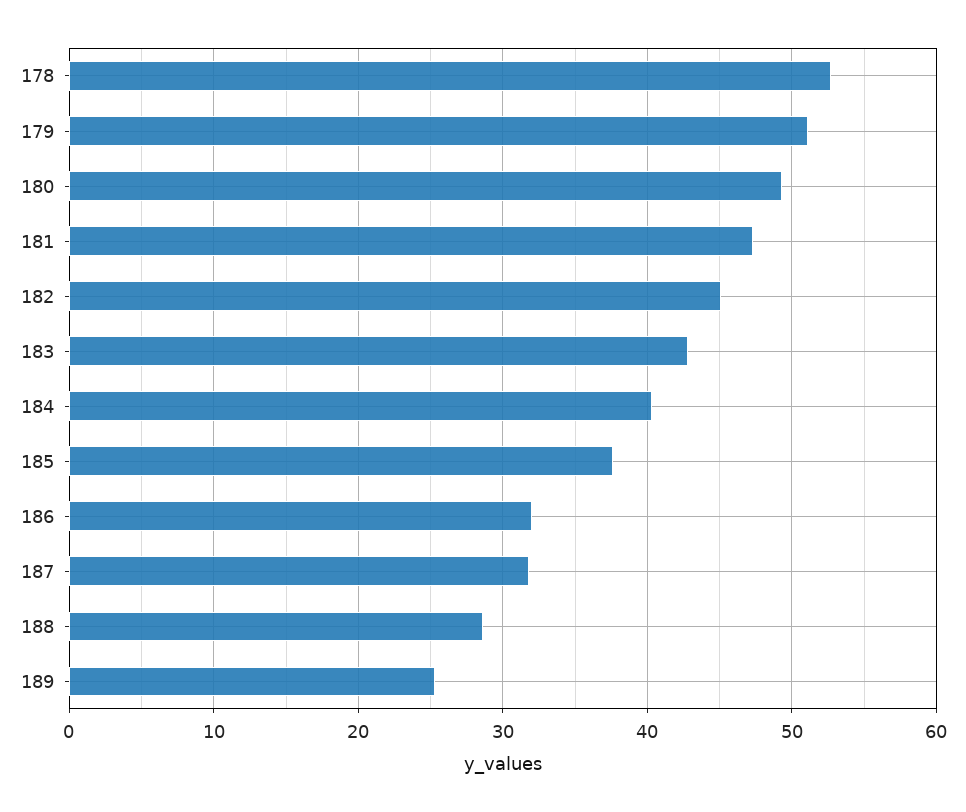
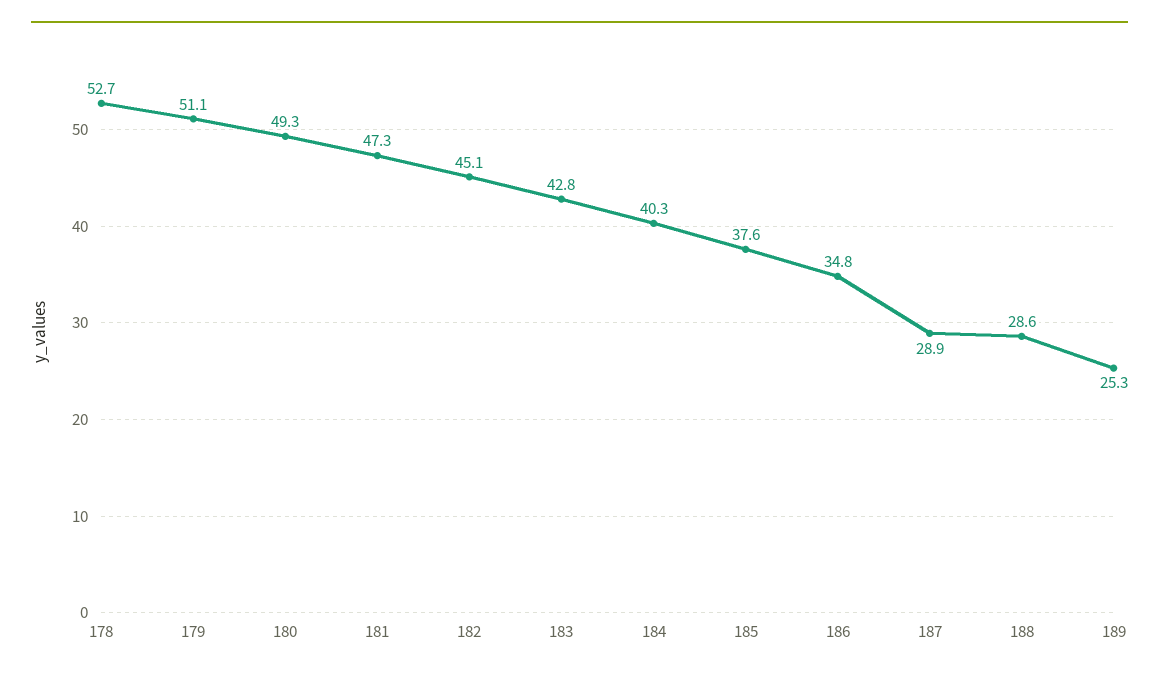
  {
    "178": 52.7,
    "179": 51.1,
    "180": 49.3,
    "181": 47.3,
    "182": 45.1,
    "183": 42.8,
    "184": 40.3,
    "185": 37.6,
-   "186": 32,
+   "186": 34.8,
-   "187": 32,
+   "187": 28.9,
    "188": 28.6,
    "189": 25.3
  }

